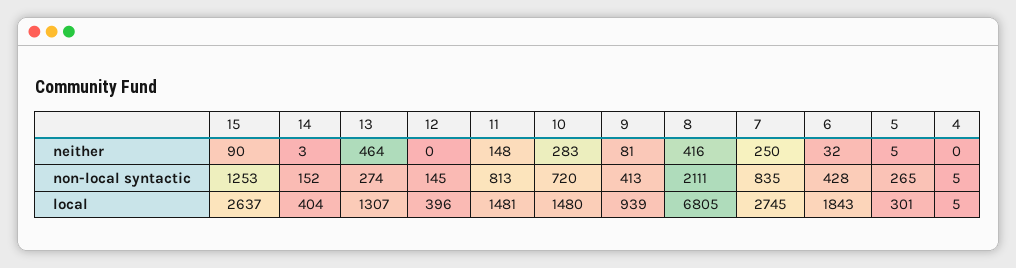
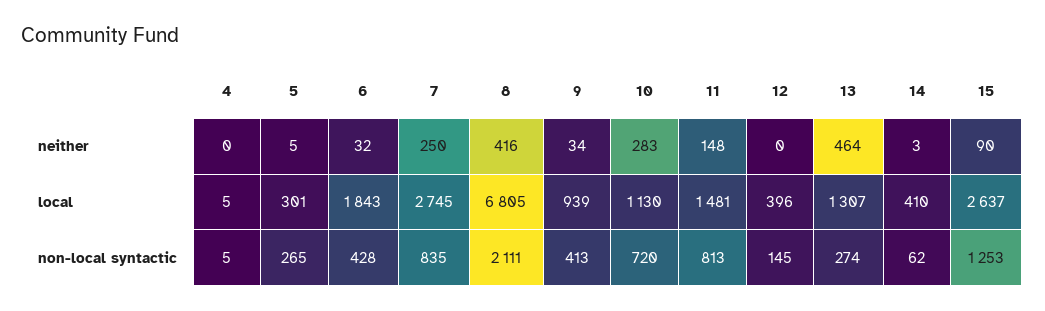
  {
    "15": {
      "neither": 90,
      "non-local syntactic": 1253,
      "local": 2637
    },
    "14": {
      "neither": 3,
-     "non-local syntactic": 152,
+     "non-local syntactic": 62,
-     "local": 404
+     "local": 410
    },
    "13": {
      "neither": 464,
      "non-local syntactic": 274,
      "local": 1307
    },
    "12": {
      "neither": 0,
      "non-local syntactic": 145,
      "local": 396
    },
    "11": {
      "neither": 148,
      "non-local syntactic": 813,
      "local": 1481
    },
    "10": {
      "neither": 283,
      "non-local syntactic": 720,
-     "local": 1480
+     "local": 1130
    },
    "9": {
-     "neither": 81,
+     "neither": 34,
      "non-local syntactic": 413,
      "local": 939
    },
    "8": {
      "neither": 416,
      "non-local syntactic": 2111,
      "local": 6805
    },
    "7": {
      "neither": 250,
      "non-local syntactic": 835,
      "local": 2745
    },
    "6": {
      "neither": 32,
      "non-local syntactic": 428,
      "local": 1843
    },
    "5": {
      "neither": 5,
      "non-local syntactic": 265,
      "local": 301
    },
    "4": {
      "neither": 0,
      "non-local syntactic": 5,
      "local": 5
    }
  }

